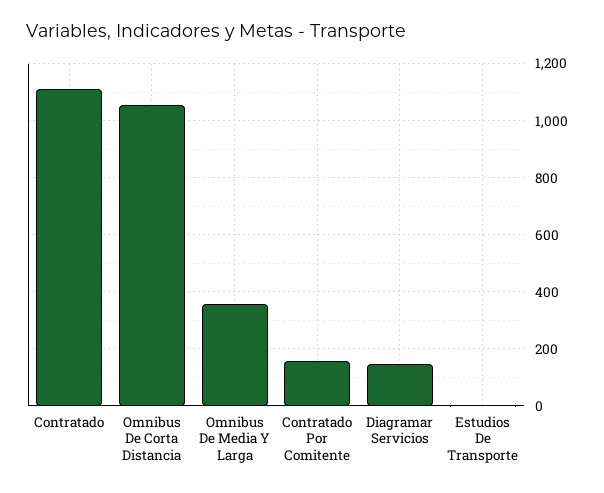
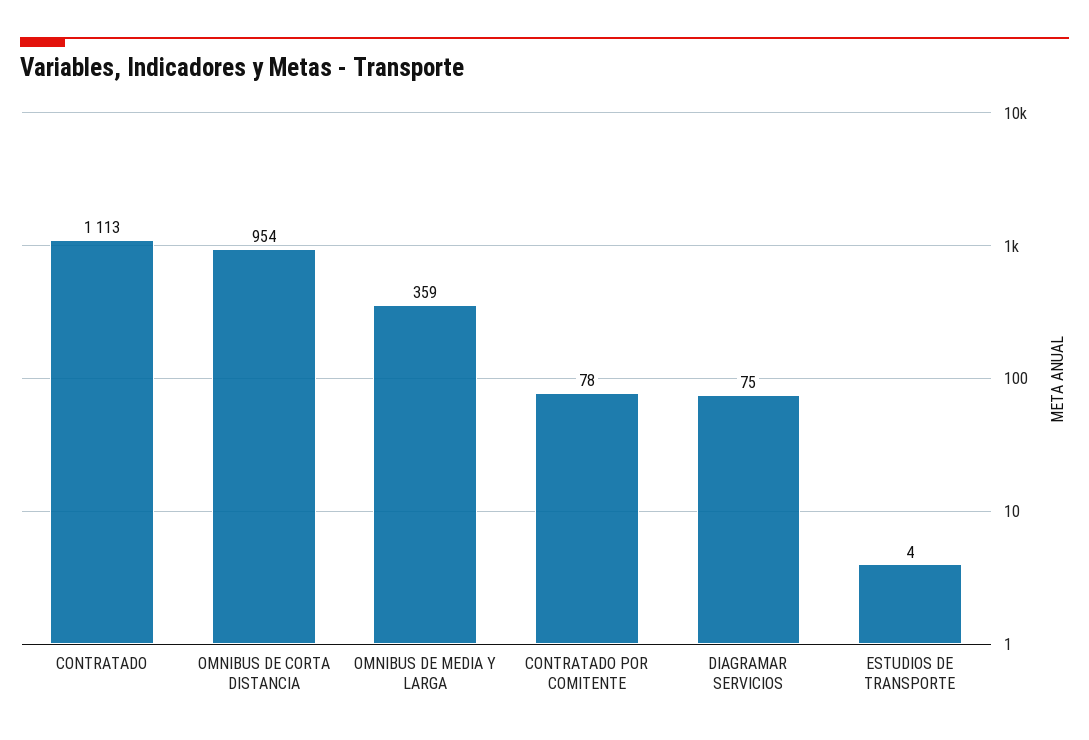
  {
    "Contratado": 1113,
-   "Omnibus De Corta Distancia": 1050,
+   "Omnibus De Corta Distancia": 954,
    "Omnibus De Media Y Larga": 359,
-   "Contratado Por Comitente": 150,
+   "Contratado Por Comitente": 78,
-   "Diagramar Servicios": 150,
+   "Diagramar Servicios": 75,
    "Estudios De Transporte": 4
  }

